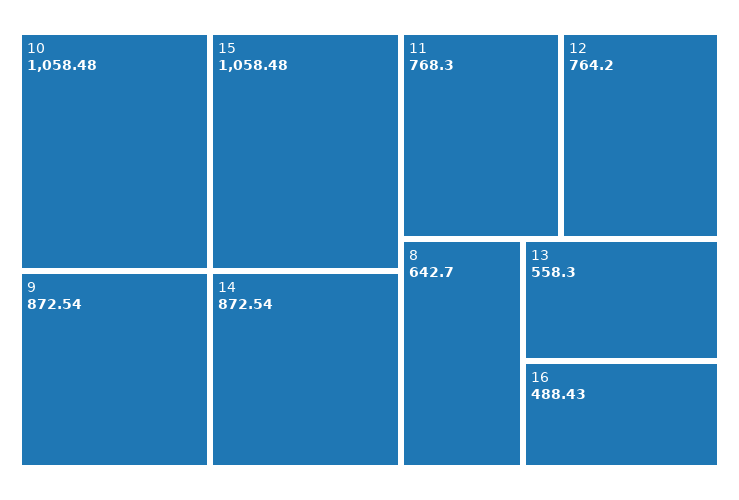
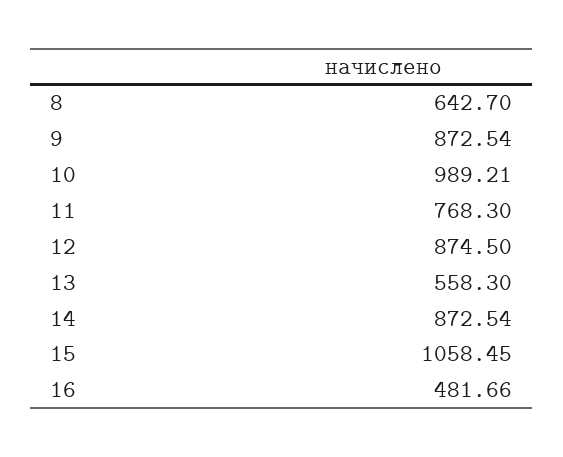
  {
-   "10": 1058.48,
+   "10": 989.21,
-   "15": 1058.48,
+   "15": 1058.45,
    "9": 872.54,
    "14": 872.54,
    "11": 768.3,
-   "12": 764.2,
+   "12": 874.5,
    "8": 642.7,
    "13": 558.3,
-   "16": 488.43
+   "16": 481.66
  }

